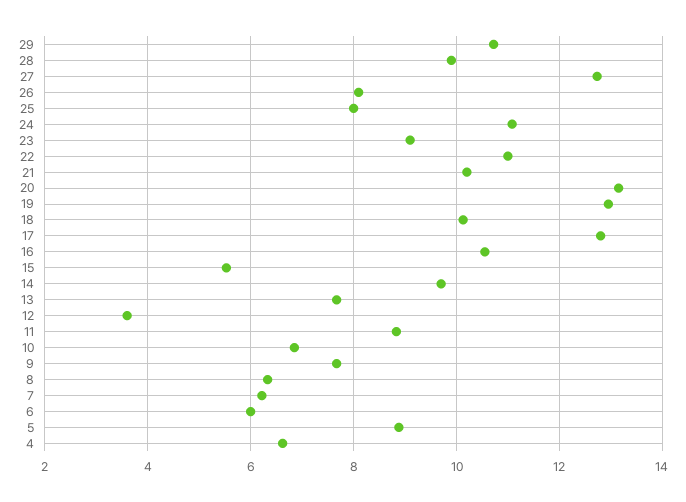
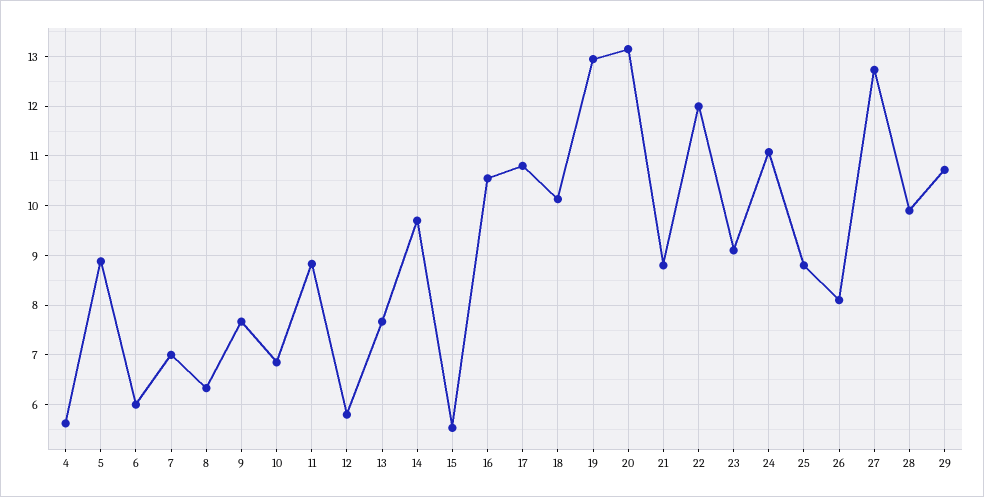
  {
    "29": 10.8,
    "28": 10,
    "27": 12.8,
    "26": 8.2,
-   "25": 8,
+   "25": 8.8,
    "24": 11,
    "23": 9.2,
-   "22": 11,
+   "22": 12,
-   "21": 10.2,
+   "21": 8.8,
    "20": 13.2,
    "19": 13,
    "18": 10.2,
-   "17": 12.8,
+   "17": 10.8,
    "16": 10.6,
    "15": 5.6,
    "14": 9.8,
    "13": 7.6,
-   "12": 3.6,
+   "12": 5.8,
    "11": 8.8,
    "10": 6.8,
    "9": 7.6,
    "8": 6.4,
-   "7": 6.2,
+   "7": 7,
    "6": 6,
    "5": 8.8,
-   "4": 6.6
+   "4": 5.6
  }

